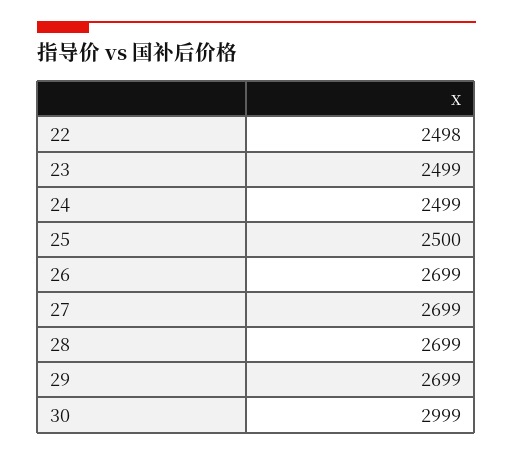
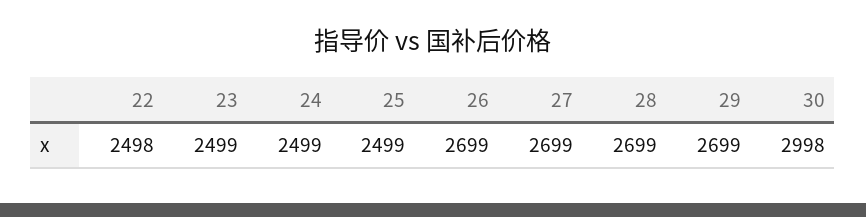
  {
    "22": 2498,
    "23": 2499,
    "24": 2499,
-   "25": 2500,
+   "25": 2499,
    "26": 2699,
    "27": 2699,
    "28": 2699,
    "29": 2699,
-   "30": 2999
+   "30": 2998
  }

